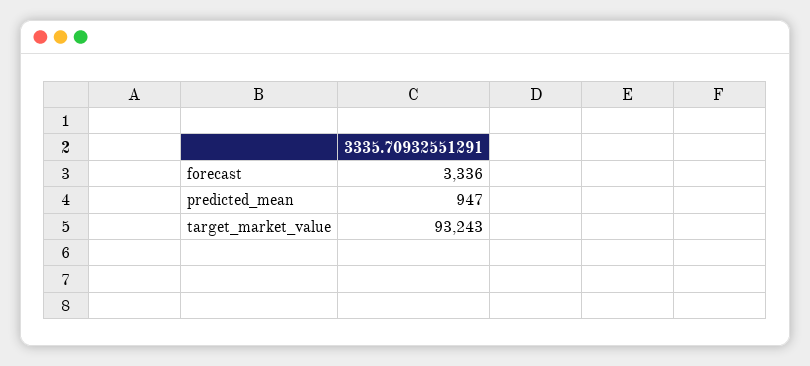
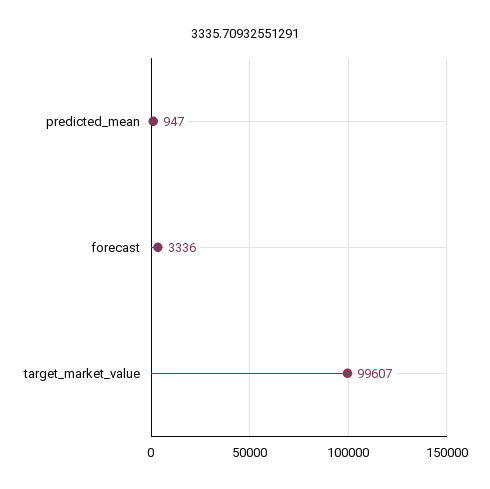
  {
    "forecast": 3336,
    "predicted_mean": 947,
-   "target_market_value": 93243
+   "target_market_value": 99607
  }

